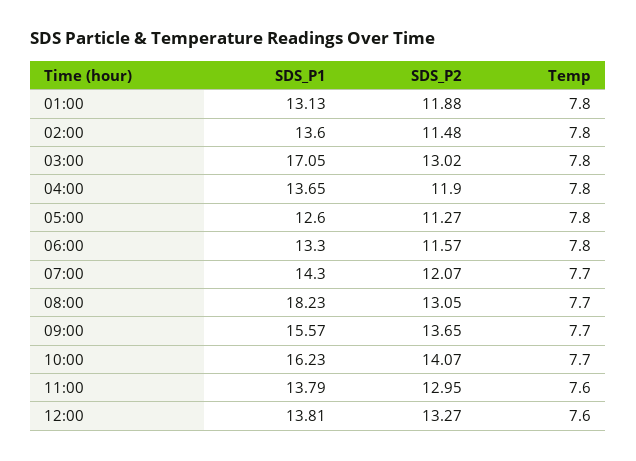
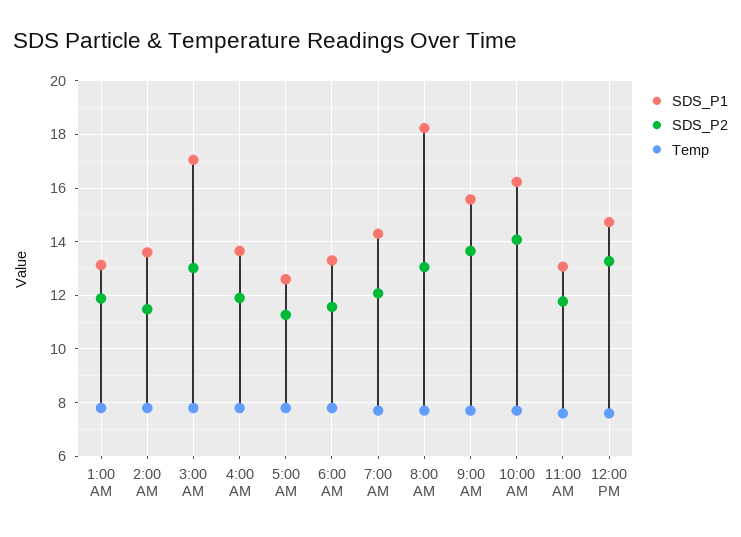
  {
    "SDS_P1": {
      "01:00": 13.13,
      "02:00": 13.6,
      "03:00": 17.05,
      "04:00": 13.65,
      "05:00": 12.6,
      "06:00": 13.3,
      "07:00": 14.3,
      "08:00": 18.23,
      "09:00": 15.57,
      "10:00": 16.23,
-     "11:00": 13.79,
+     "11:00": 13,
-     "12:00": 13.81
+     "12:00": 14.75
    },
    "SDS_P2": {
      "01:00": 11.88,
      "02:00": 11.48,
      "03:00": 13.02,
      "04:00": 11.9,
      "05:00": 11.27,
      "06:00": 11.57,
      "07:00": 12.07,
      "08:00": 13.05,
      "09:00": 13.65,
      "10:00": 14.07,
-     "11:00": 12.95,
+     "11:00": 11.75,
      "12:00": 13.27
    },
    "Temp": {
      "01:00": 7.8,
      "02:00": 7.8,
      "03:00": 7.8,
      "04:00": 7.8,
      "05:00": 7.8,
      "06:00": 7.8,
      "07:00": 7.7,
      "08:00": 7.7,
      "09:00": 7.7,
      "10:00": 7.7,
      "11:00": 7.6,
      "12:00": 7.6
    }
  }

